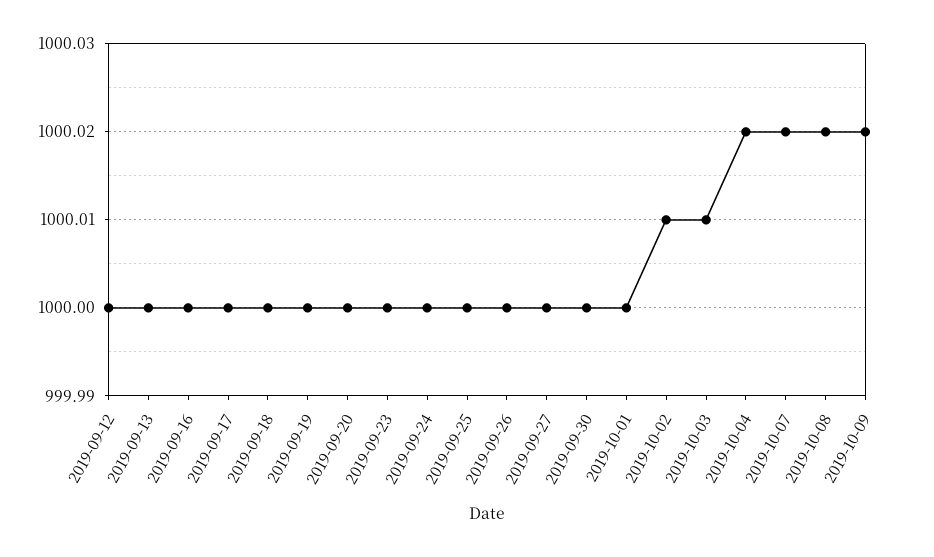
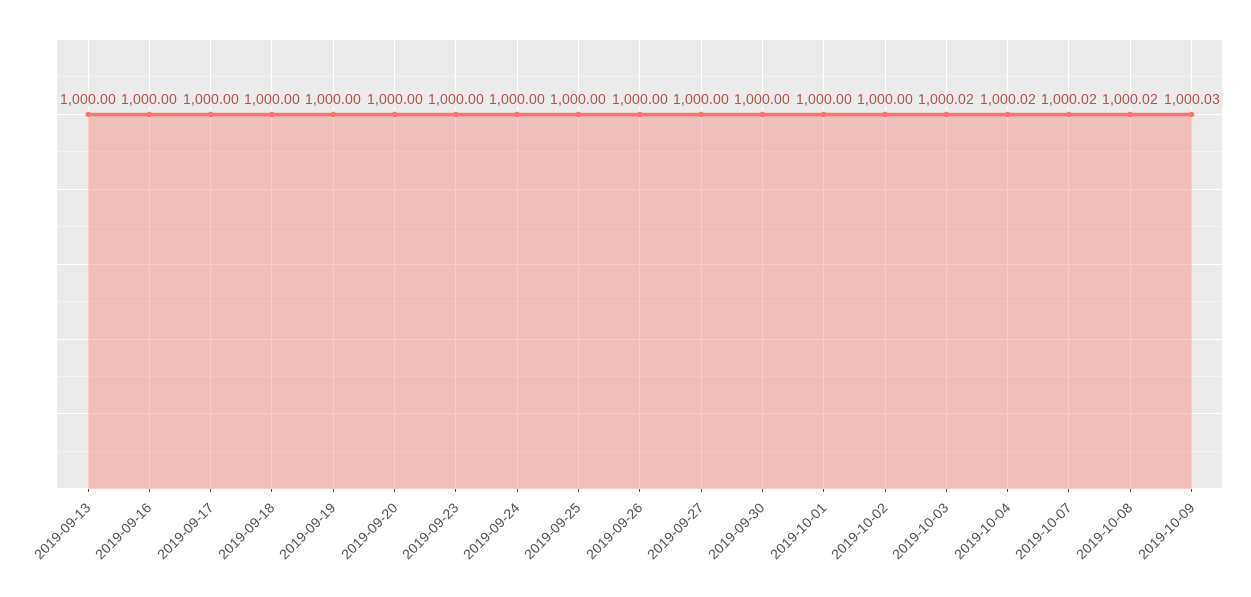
  {
-   "2019-09-12": 1000,
    "2019-09-13": 1000,
    "2019-09-16": 1000,
    "2019-09-17": 1000,
    "2019-09-18": 1000,
    "2019-09-19": 1000,
    "2019-09-20": 1000,
    "2019-09-23": 1000,
    "2019-09-24": 1000,
    "2019-09-25": 1000,
    "2019-09-26": 1000,
    "2019-09-27": 1000,
    "2019-09-30": 1000,
    "2019-10-01": 1000,
-   "2019-10-02": 1000.01,
+   "2019-10-02": 1000,
-   "2019-10-03": 1000.01,
+   "2019-10-03": 1000.02,
    "2019-10-04": 1000.02,
    "2019-10-07": 1000.02,
    "2019-10-08": 1000.02,
-   "2019-10-09": 1000.02
+   "2019-10-09": 1000.03
  }

